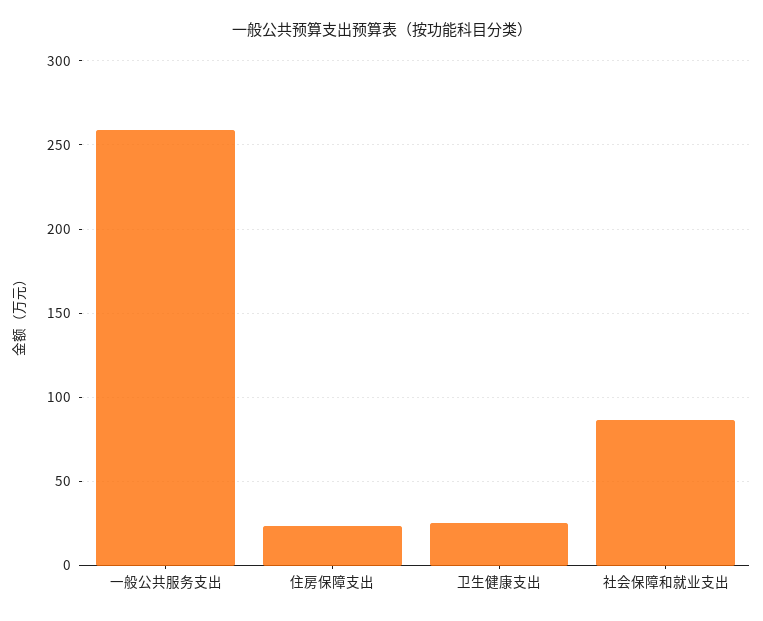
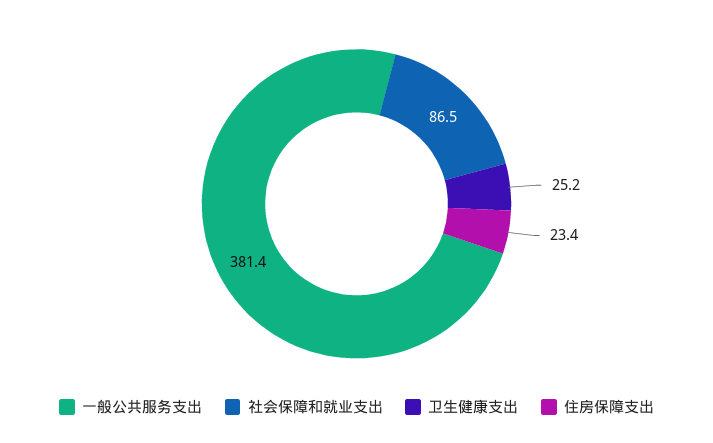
  {
-   "一般公共服务支出": 260,
+   "一般公共服务支出": 381.4,
    "住房保障支出": 23.4,
    "卫生健康支出": 25.2,
    "社会保障和就业支出": 86.5
  }

